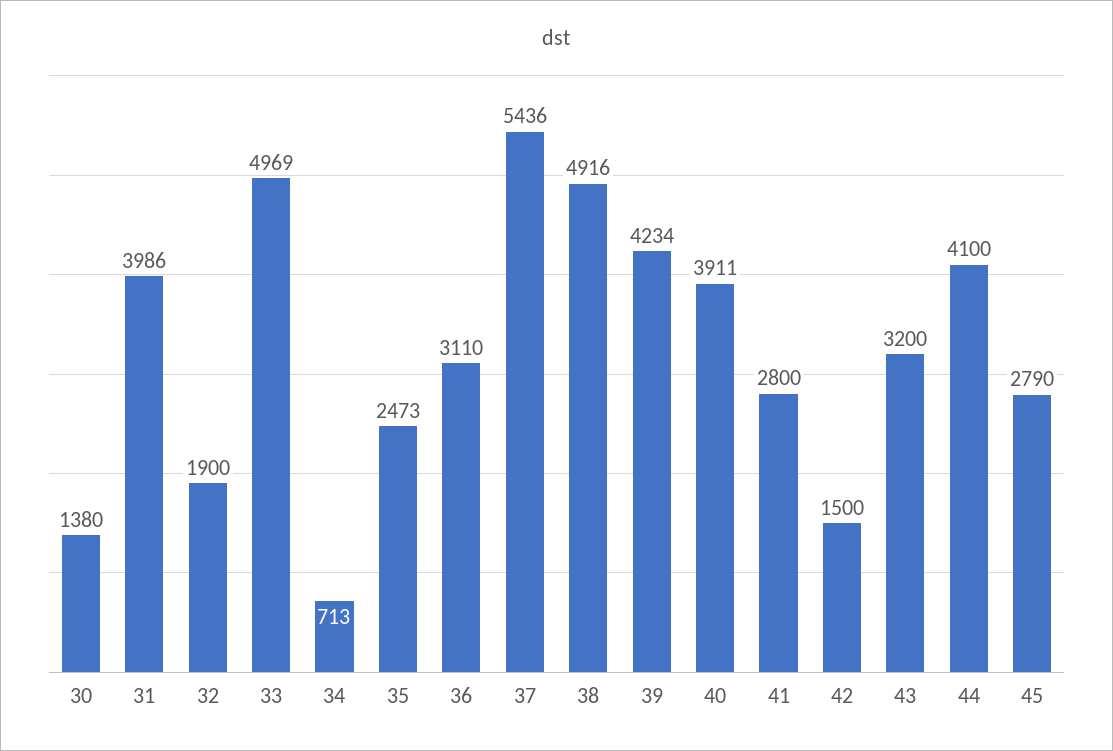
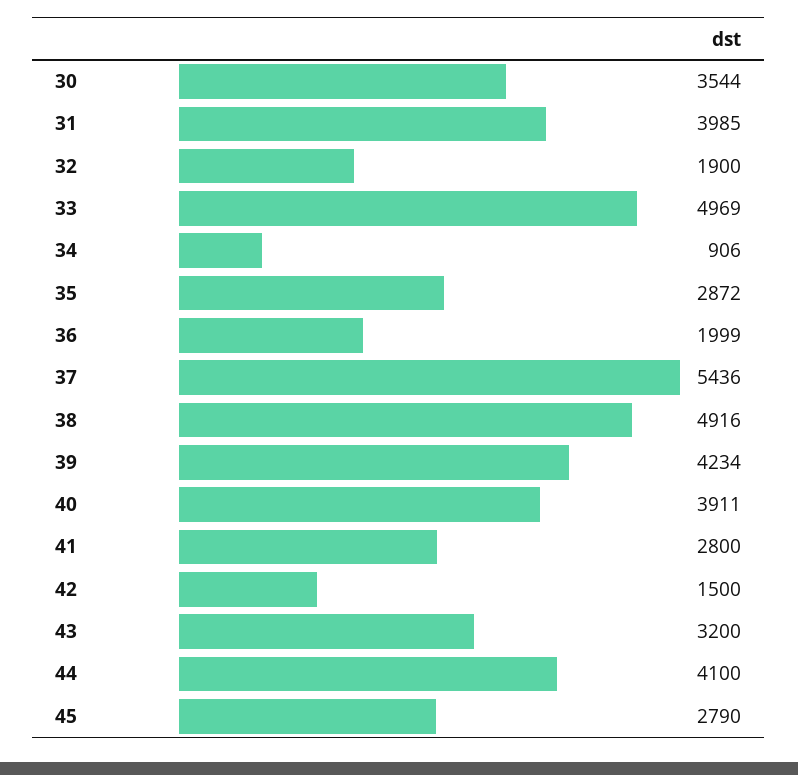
  {
-   "30": 1380,
+   "30": 3544,
-   "31": 3986,
+   "31": 3985,
    "32": 1900,
    "33": 4969,
-   "34": 713,
+   "34": 906,
-   "35": 2473,
+   "35": 2872,
-   "36": 3110,
+   "36": 1999,
    "37": 5436,
    "38": 4916,
    "39": 4234,
    "40": 3911,
    "41": 2800,
    "42": 1500,
    "43": 3200,
    "44": 4100,
    "45": 2790
  }

